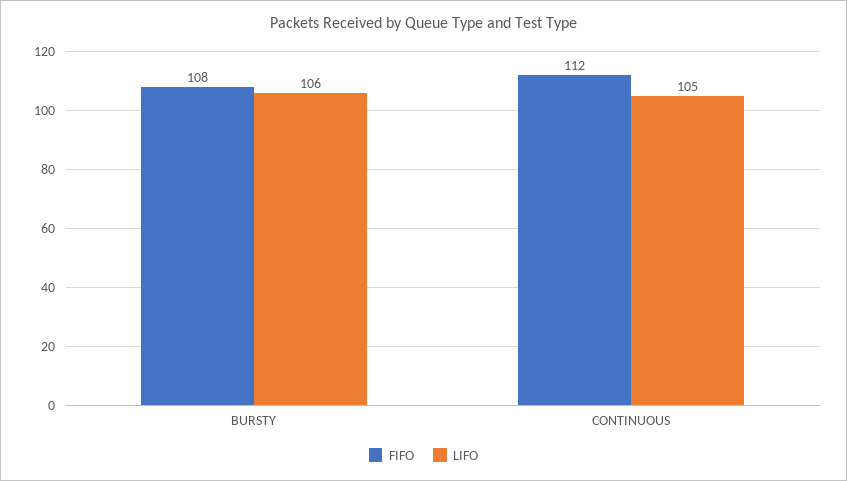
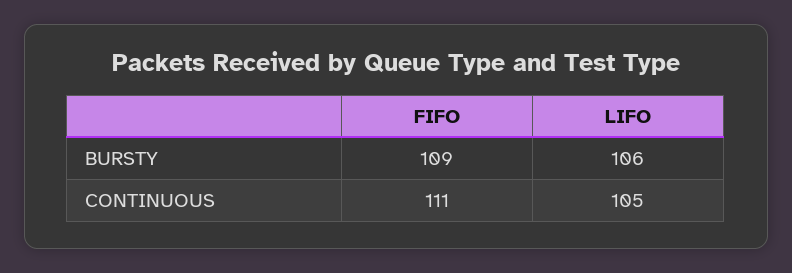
  {
    "FIFO": {
-     "BURSTY": 108,
+     "BURSTY": 109,
-     "CONTINUOUS": 112
+     "CONTINUOUS": 111
    },
    "LIFO": {
      "BURSTY": 106,
      "CONTINUOUS": 105
    }
  }

